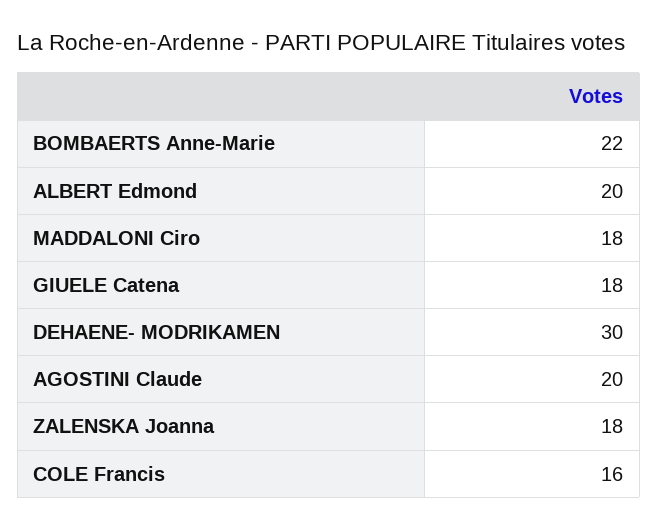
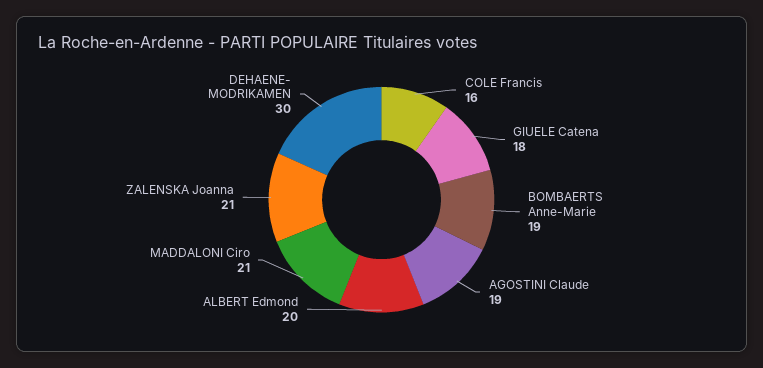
  {
-   "BOMBAERTS Anne-Marie": 22,
+   "BOMBAERTS Anne-Marie": 19,
    "ALBERT Edmond": 20,
-   "MADDALONI Ciro": 18,
+   "MADDALONI Ciro": 21,
    "GIUELE Catena": 18,
    "DEHAENE- MODRIKAMEN": 30,
-   "AGOSTINI Claude": 20,
+   "AGOSTINI Claude": 19,
-   "ZALENSKA Joanna": 18,
+   "ZALENSKA Joanna": 21,
    "COLE Francis": 16
  }

